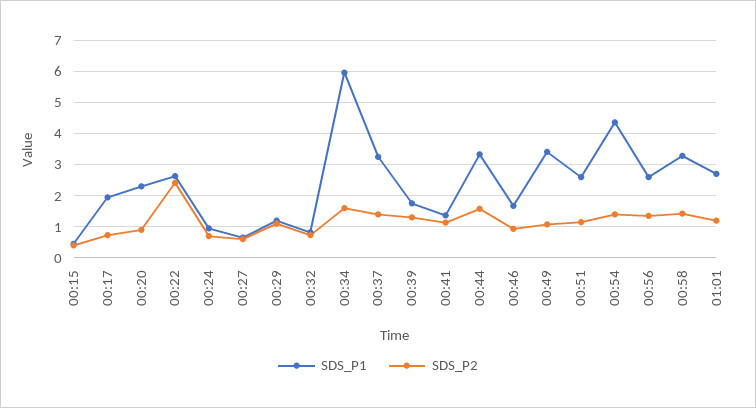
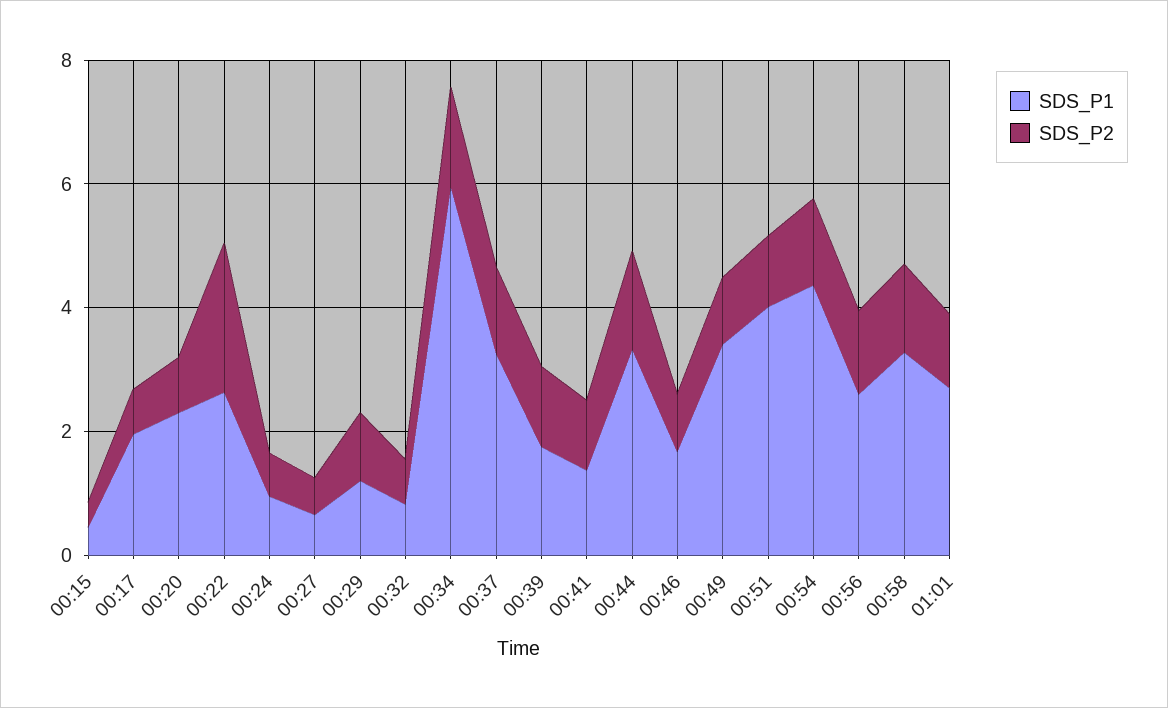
  {
    "SDS_P1": {
      "00:15": 0.4,
      "00:17": 2,
      "00:20": 2.4,
      "00:22": 2.6,
      "00:24": 1,
      "00:27": 0.6,
      "00:29": 1.2,
      "00:32": 0.8,
      "00:34": 6,
      "00:37": 3.2,
      "00:39": 1.8,
      "00:41": 1.4,
      "00:44": 3.4,
      "00:46": 1.6,
      "00:49": 3.4,
-     "00:51": 2.6,
+     "00:51": 4,
      "00:54": 4.4,
      "00:56": 2.6,
      "00:58": 3.2,
      "01:01": 2.8
    },
    "SDS_P2": {
      "00:15": 0.4,
      "00:17": 0.8,
      "00:20": 1,
      "00:22": 2.4,
      "00:24": 0.8,
      "00:27": 0.6,
      "00:29": 1.2,
      "00:32": 0.8,
      "00:34": 1.6,
      "00:37": 1.4,
      "00:39": 1.4,
      "00:41": 1.2,
      "00:44": 1.6,
      "00:46": 1,
      "00:49": 1,
      "00:51": 1.2,
      "00:54": 1.4,
      "00:56": 1.4,
      "00:58": 1.4,
      "01:01": 1.2
    }
  }

